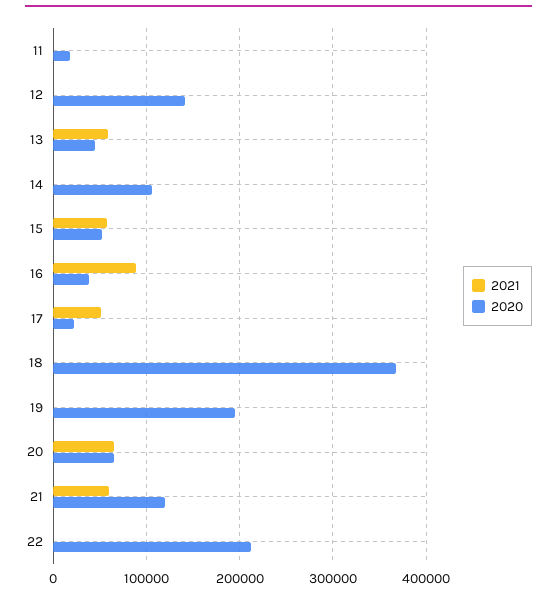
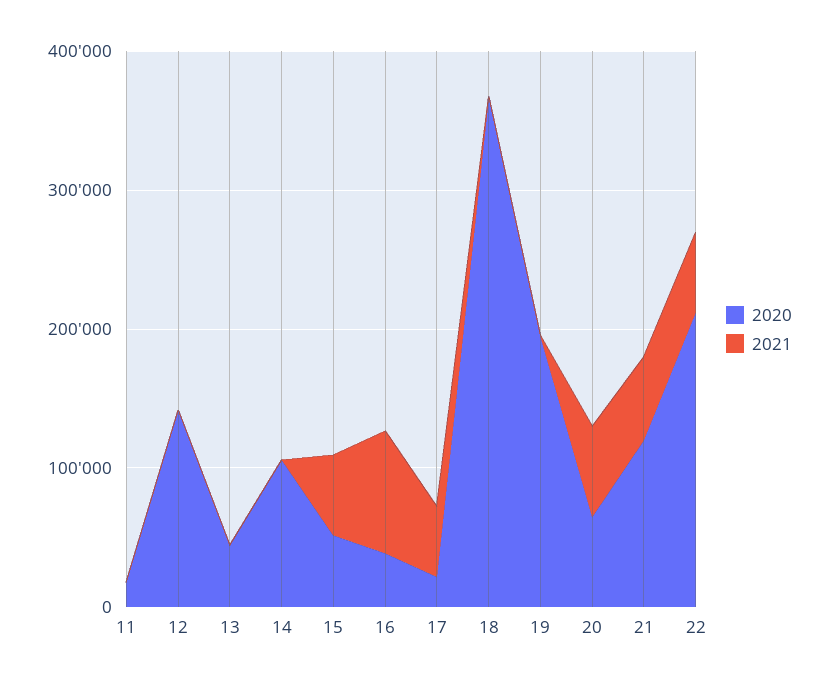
  {
    "2021": {
      "11": 0,
      "12": 0,
-     "13": 60000,
+     "13": 0,
      "14": 0,
      "15": 60000,
      "16": 90000,
      "17": 50000,
      "18": 0,
      "19": 0,
      "20": 70000,
      "21": 60000,
-     "22": 0
+     "22": 60000
    },
    "2020": {
      "11": 20000,
      "12": 140000,
      "13": 40000,
      "14": 110000,
      "15": 50000,
      "16": 40000,
      "17": 20000,
      "18": 370000,
      "19": 200000,
      "20": 70000,
      "21": 120000,
      "22": 210000
    }
  }

